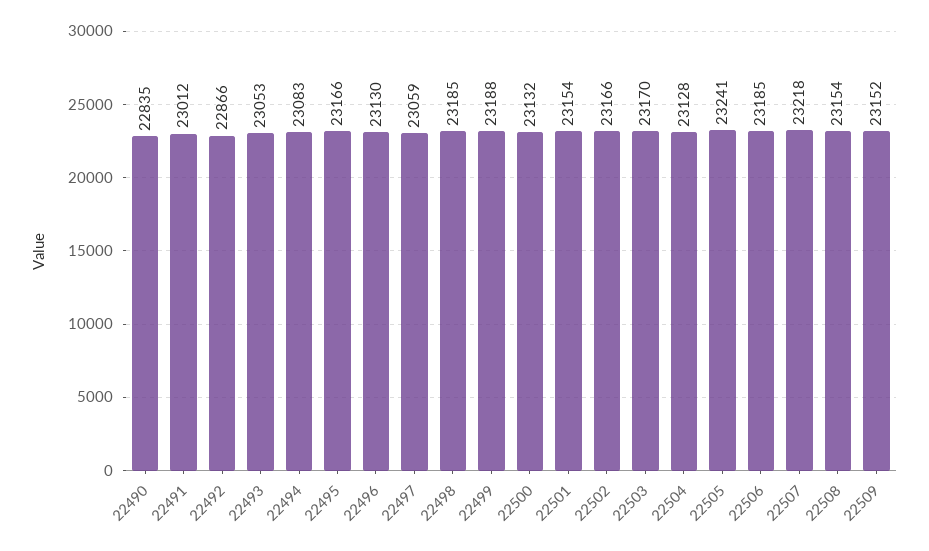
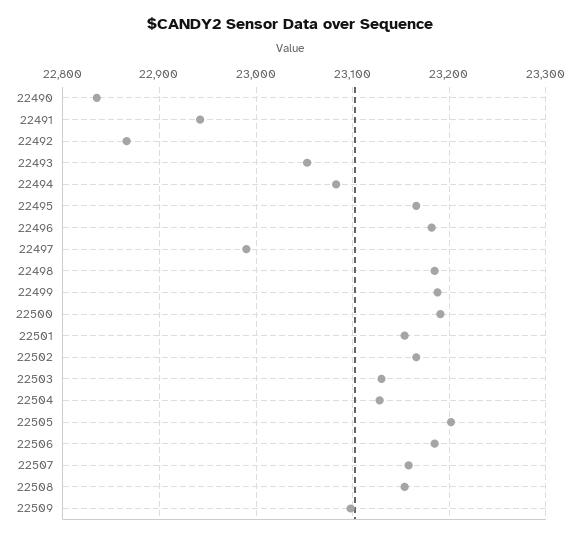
  {
    "22490": 22835,
-   "22491": 23012,
+   "22491": 22940,
    "22492": 22866,
    "22493": 23053,
    "22494": 23083,
    "22495": 23166,
-   "22496": 23130,
+   "22496": 23180,
-   "22497": 23059,
+   "22497": 22990,
    "22498": 23185,
    "22499": 23188,
-   "22500": 23132,
+   "22500": 23190,
    "22501": 23154,
    "22502": 23166,
-   "22503": 23170,
+   "22503": 23130,
    "22504": 23128,
-   "22505": 23241,
+   "22505": 23200,
    "22506": 23185,
-   "22507": 23218,
+   "22507": 23160,
    "22508": 23154,
-   "22509": 23152
+   "22509": 23100
  }

